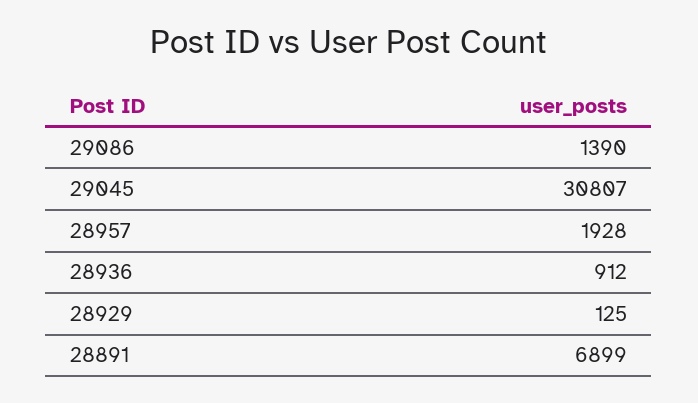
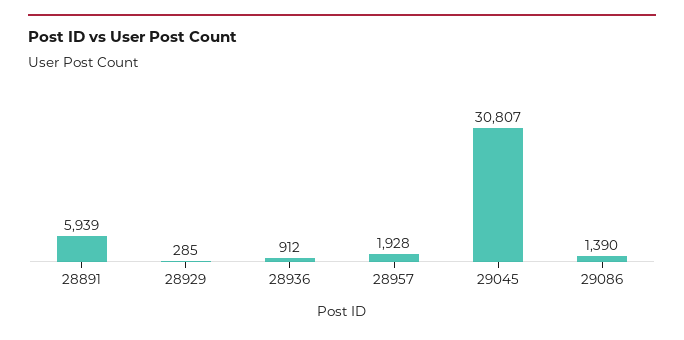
  {
    "29086": 1390,
    "29045": 30807,
    "28957": 1928,
    "28936": 912,
-   "28929": 125,
+   "28929": 285,
-   "28891": 6899
+   "28891": 5939
  }

